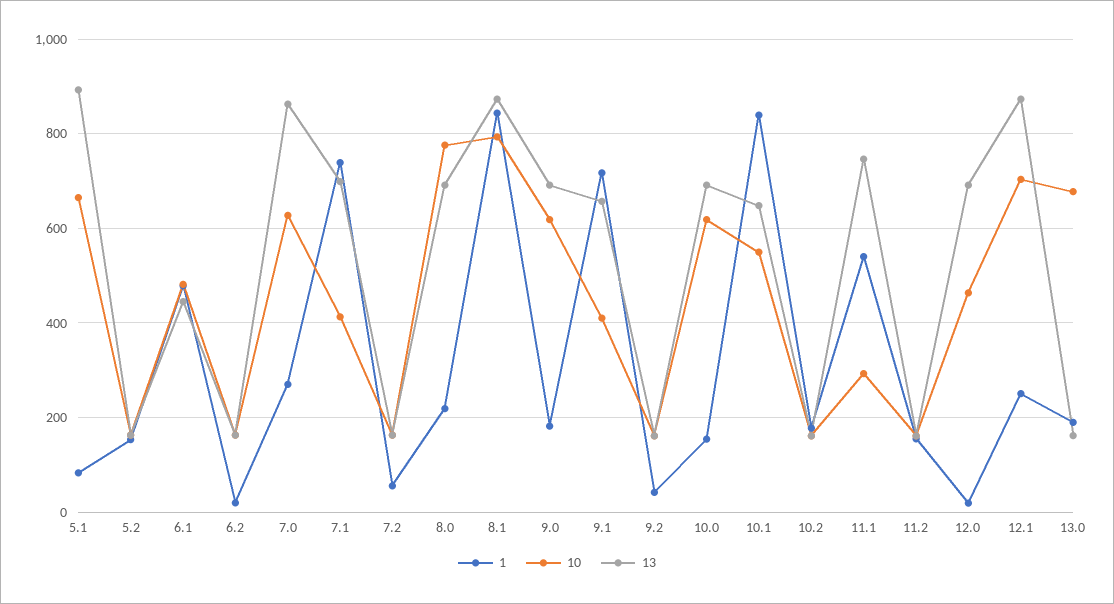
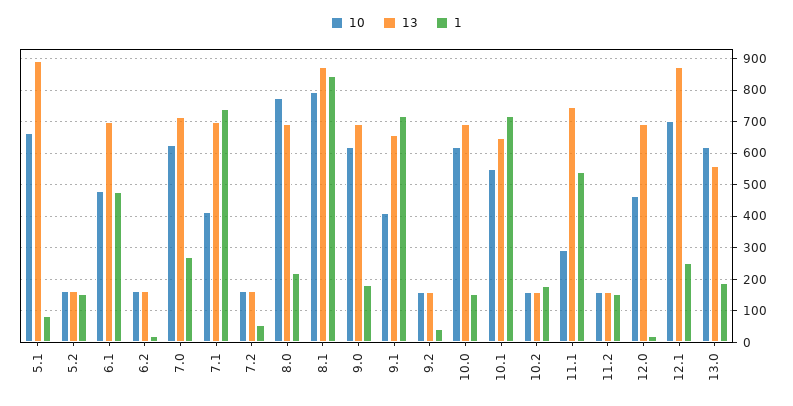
  {
    "1": {
      "5.1": 80,
      "5.2": 160,
      "6.1": 480,
      "6.2": 20,
      "7.0": 280,
      "7.1": 740,
      "7.2": 60,
      "8.0": 220,
      "8.1": 840,
      "9.0": 180,
      "9.1": 720,
      "9.2": 40,
      "10.0": 160,
-     "10.1": 840,
+     "10.1": 720,
      "10.2": 180,
      "11.1": 540,
      "11.2": 160,
      "12.0": 20,
      "12.1": 260,
      "13.0": 180
    },
    "10": {
      "5.1": 660,
      "5.2": 160,
      "6.1": 480,
      "6.2": 160,
      "7.0": 620,
      "7.1": 420,
      "7.2": 160,
      "8.0": 780,
      "8.1": 800,
      "9.0": 620,
      "9.1": 420,
      "9.2": 160,
      "10.0": 620,
      "10.1": 540,
      "10.2": 160,
      "11.1": 300,
      "11.2": 160,
      "12.0": 460,
      "12.1": 700,
-     "13.0": 680
+     "13.0": 620
    },
    "13": {
      "5.1": 900,
      "5.2": 160,
-     "6.1": 440,
+     "6.1": 700,
      "6.2": 160,
-     "7.0": 860,
+     "7.0": 720,
      "7.1": 700,
      "7.2": 160,
      "8.0": 700,
      "8.1": 880,
      "9.0": 700,
      "9.1": 660,
      "9.2": 160,
      "10.0": 700,
      "10.1": 640,
      "10.2": 160,
      "11.1": 740,
      "11.2": 160,
      "12.0": 700,
      "12.1": 880,
-     "13.0": 160
+     "13.0": 560
    }
  }

